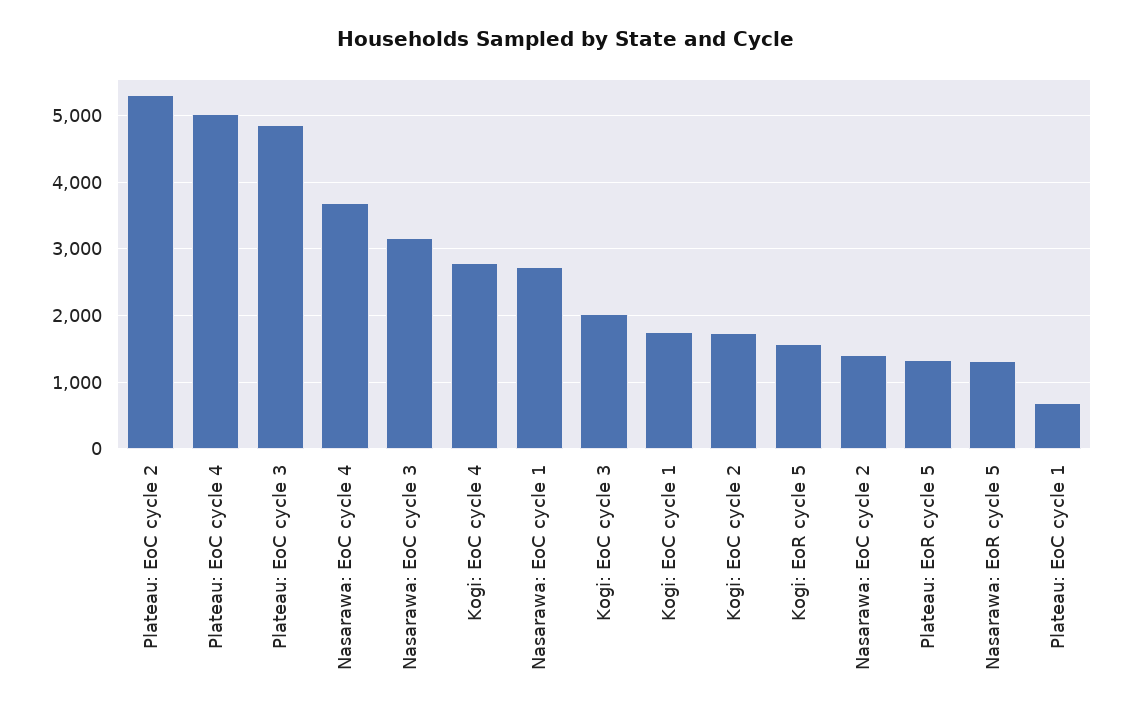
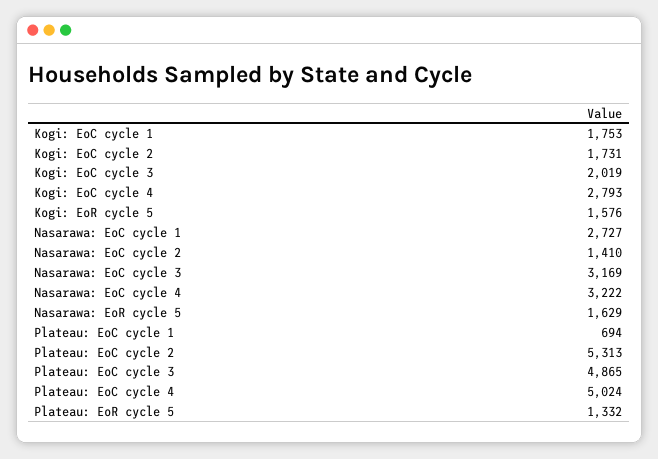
  {
    "Plateau: EoC cycle 2": 5313,
    "Plateau: EoC cycle 4": 5024,
    "Plateau: EoC cycle 3": 4865,
-   "Nasarawa: EoC cycle 4": 3700,
+   "Nasarawa: EoC cycle 4": 3222,
    "Nasarawa: EoC cycle 3": 3169,
    "Kogi: EoC cycle 4": 2793,
    "Nasarawa: EoC cycle 1": 2727,
    "Kogi: EoC cycle 3": 2019,
    "Kogi: EoC cycle 1": 1753,
    "Kogi: EoC cycle 2": 1731,
    "Kogi: EoR cycle 5": 1576,
    "Nasarawa: EoC cycle 2": 1410,
    "Plateau: EoR cycle 5": 1332,
-   "Nasarawa: EoR cycle 5": 1300,
+   "Nasarawa: EoR cycle 5": 1629,
    "Plateau: EoC cycle 1": 694
  }

